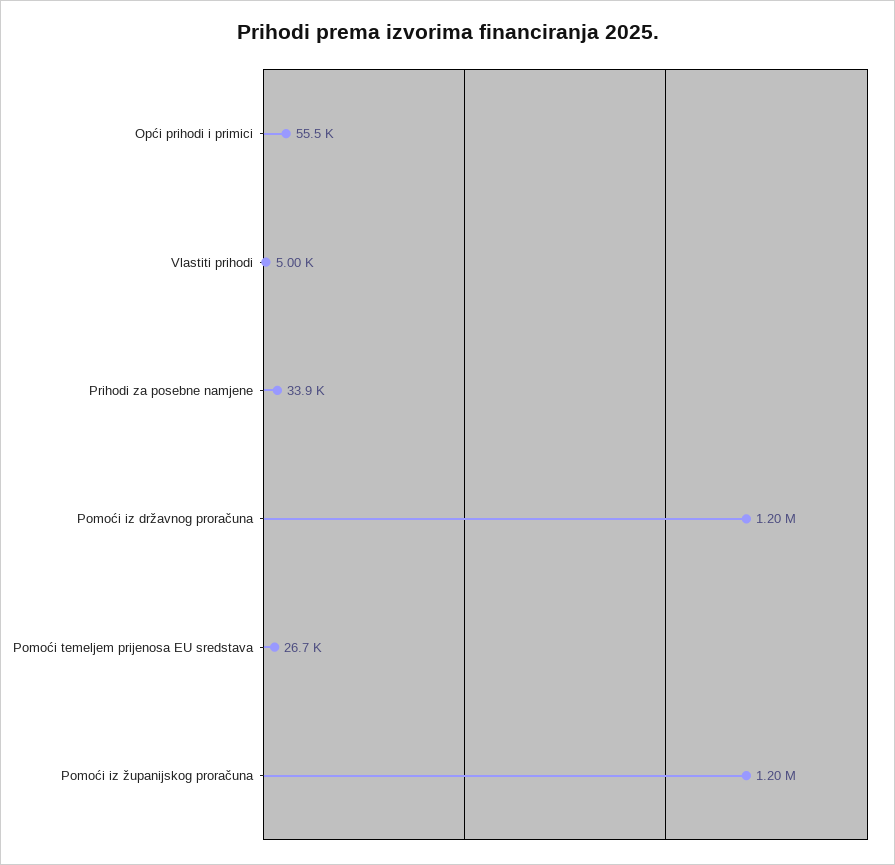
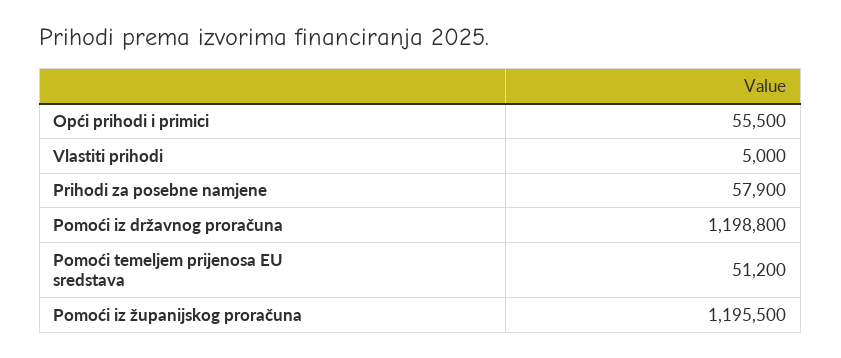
  {
    "Opći prihodi i primici": 55500,
    "Vlastiti prihodi": 5000,
-   "Prihodi za posebne namjene": 33900,
+   "Prihodi za posebne namjene": 57900,
    "Pomoći iz državnog proračuna": 1198800,
-   "Pomoći temeljem prijenosa EU sredstava": 26700,
+   "Pomoći temeljem prijenosa EU sredstava": 51200,
    "Pomoći iz županijskog proračuna": 1195500
  }

